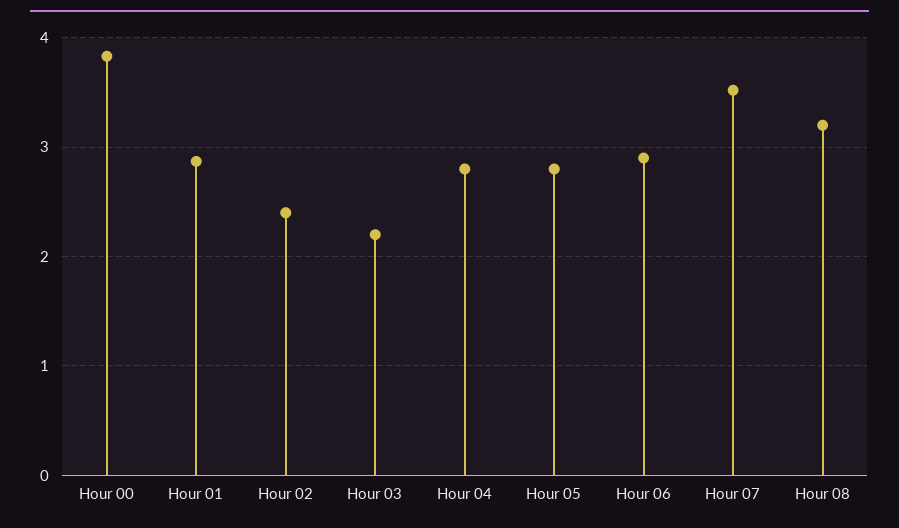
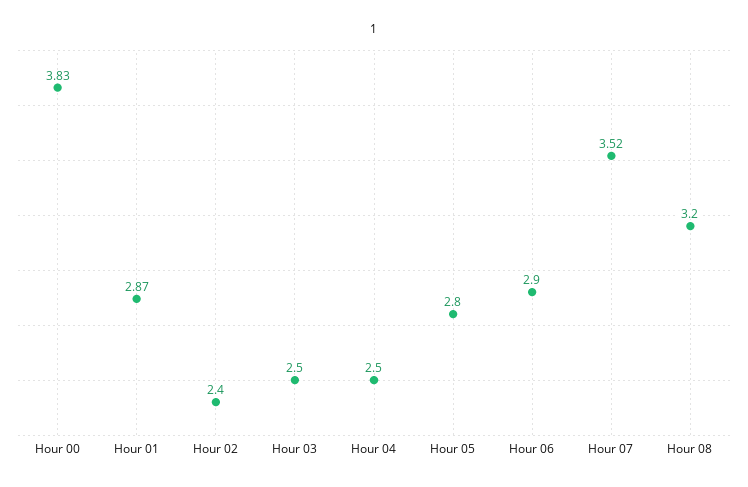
  {
    "Hour 00": 3.83,
    "Hour 01": 2.87,
    "Hour 02": 2.4,
-   "Hour 03": 2.2,
+   "Hour 03": 2.5,
-   "Hour 04": 2.8,
+   "Hour 04": 2.5,
    "Hour 05": 2.8,
    "Hour 06": 2.9,
    "Hour 07": 3.52,
    "Hour 08": 3.2
  }

